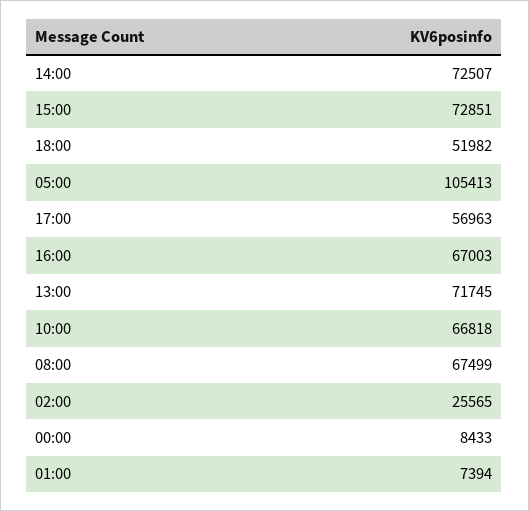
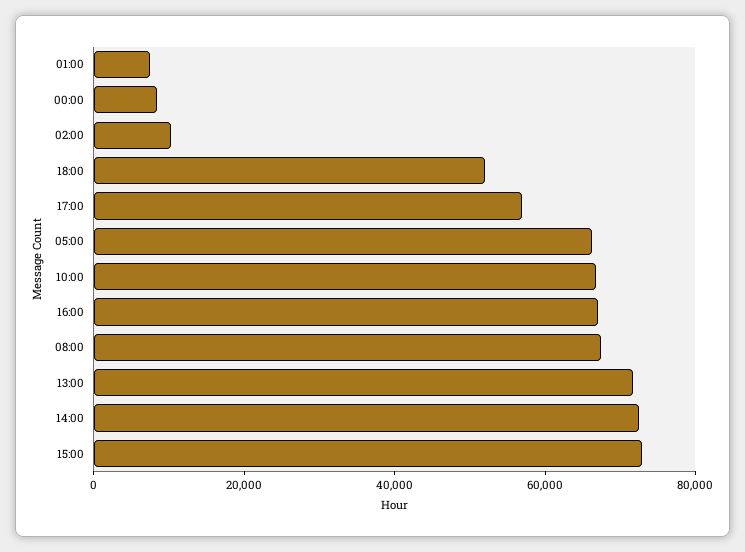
  {
    "14:00": 72507,
    "15:00": 72851,
    "18:00": 51982,
-   "05:00": 105413,
+   "05:00": 65000,
    "17:00": 56963,
    "16:00": 67003,
    "13:00": 71745,
    "10:00": 66818,
    "08:00": 67499,
-   "02:00": 25565,
+   "02:00": 10000,
    "00:00": 8433,
    "01:00": 7394
  }

